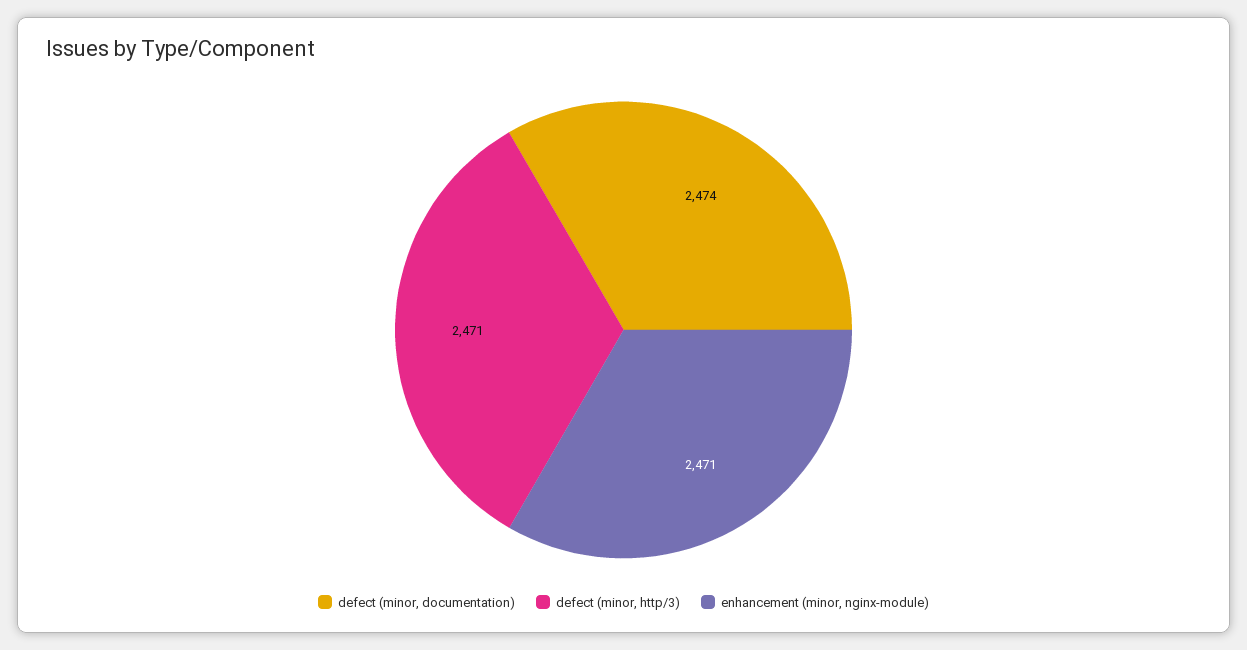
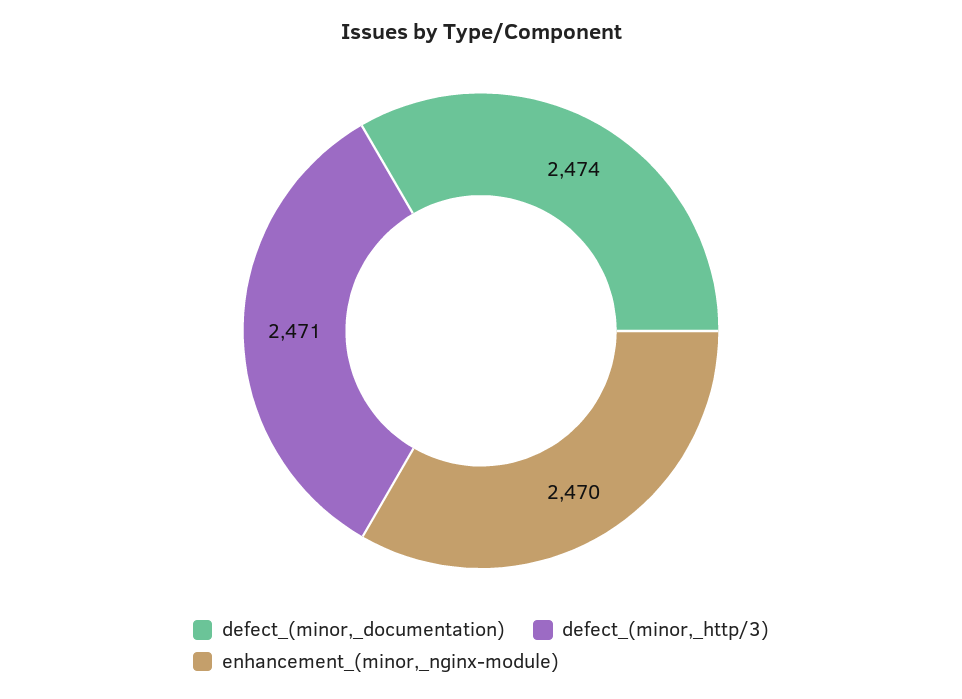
  {
    "defect (minor, documentation)": 2474,
    "defect (minor, http/3)": 2471,
-   "enhancement (minor, nginx-module)": 2471
+   "enhancement (minor, nginx-module)": 2470
  }

